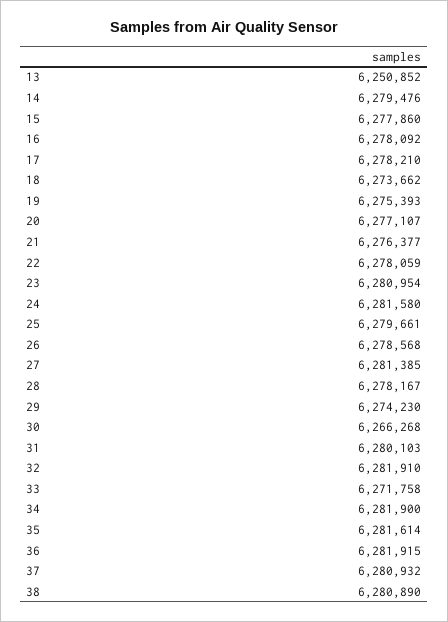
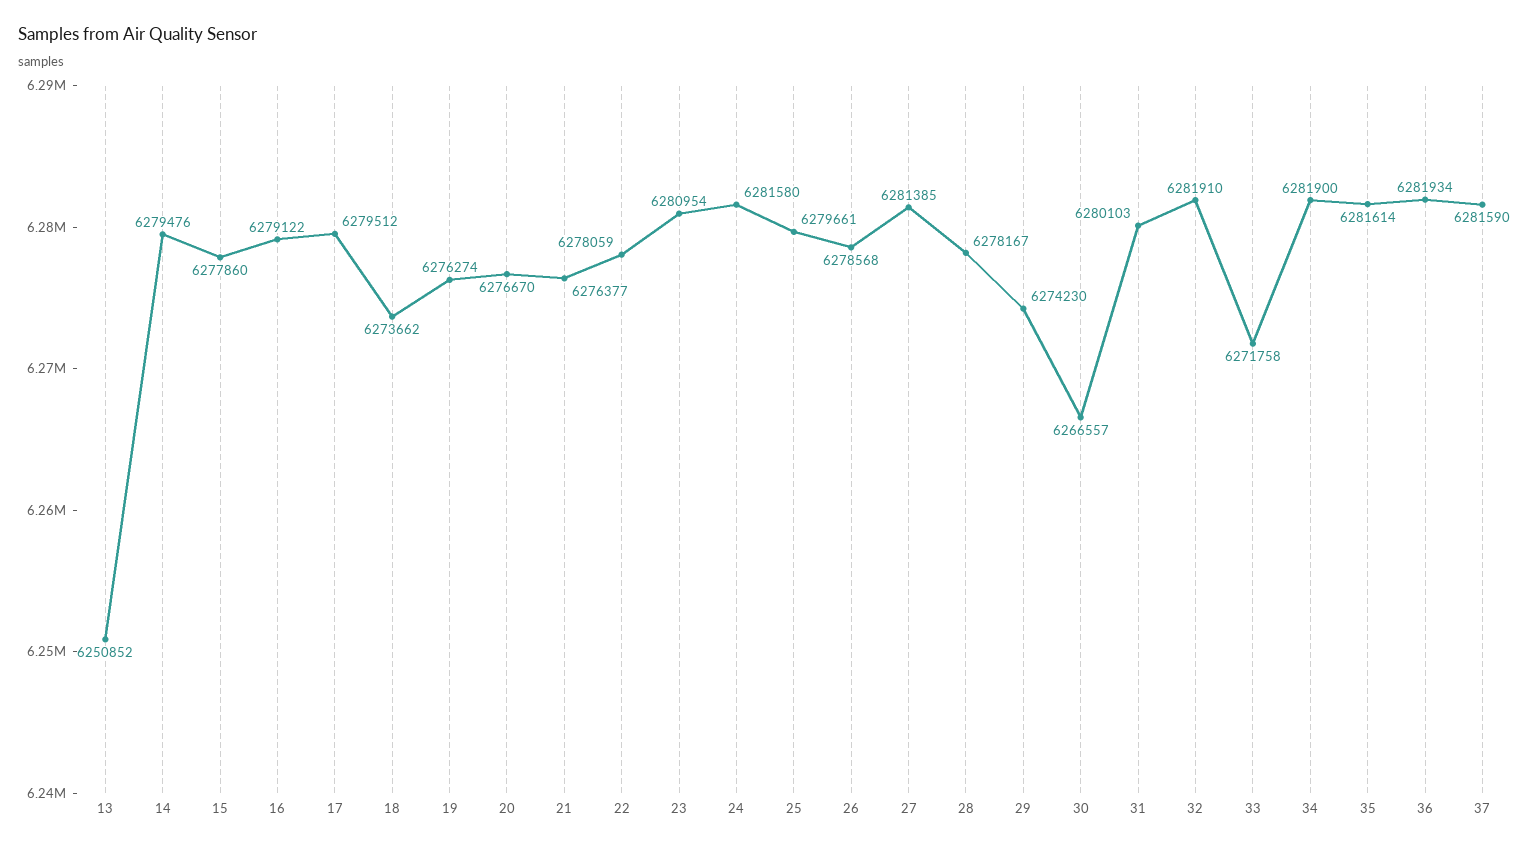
  {
    "13": 6250852,
    "14": 6279476,
    "15": 6277860,
-   "16": 6278092,
+   "16": 6279122,
-   "17": 6278210,
+   "17": 6279512,
    "18": 6273662,
-   "19": 6275393,
+   "19": 6276274,
-   "20": 6277107,
+   "20": 6276670,
    "21": 6276377,
    "22": 6278059,
    "23": 6280954,
    "24": 6281580,
    "25": 6279661,
    "26": 6278568,
    "27": 6281385,
    "28": 6278167,
    "29": 6274230,
-   "30": 6266268,
+   "30": 6266557,
    "31": 6280103,
    "32": 6281910,
    "33": 6271758,
    "34": 6281900,
    "35": 6281614,
-   "36": 6281915,
+   "36": 6281934,
-   "37": 6280932,
+   "37": 6281590
-   "38": 6280890
  }

